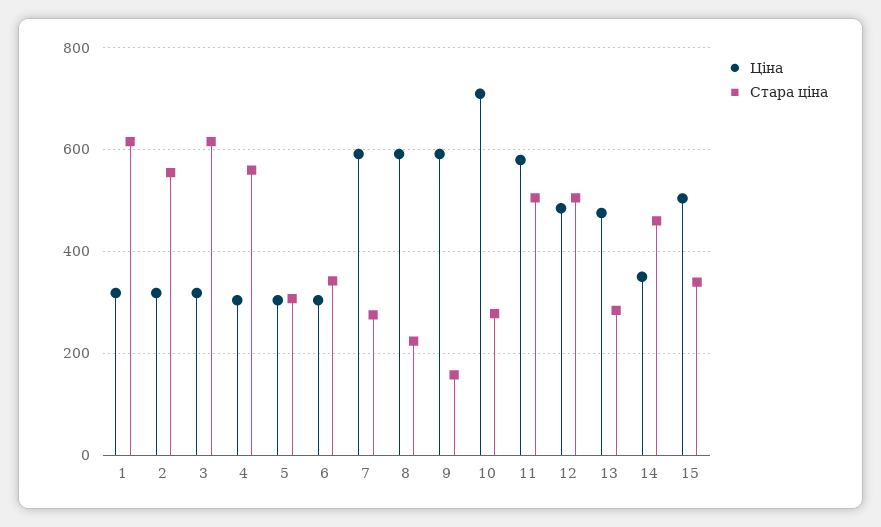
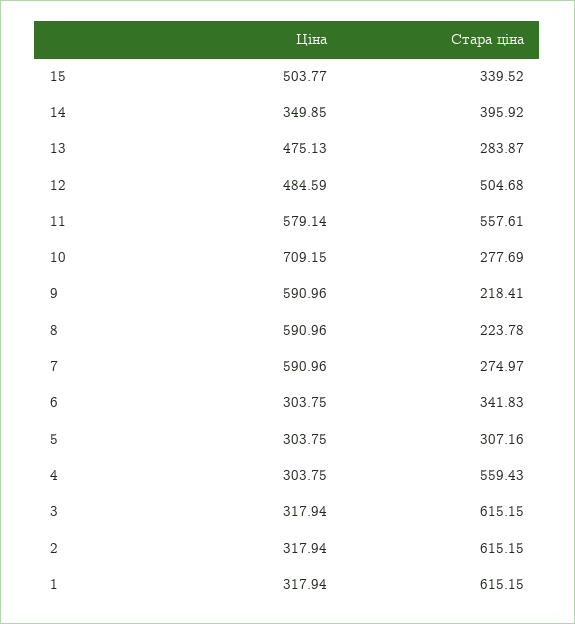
  {
    "Ціна": {
      "1": 317.94,
      "2": 317.94,
      "3": 317.94,
      "4": 303.75,
      "5": 303.75,
      "6": 303.75,
      "7": 590.96,
      "8": 590.96,
      "9": 590.96,
      "10": 709.15,
      "11": 579.14,
      "12": 484.59,
      "13": 475.13,
      "14": 349.85,
      "15": 503.77
    },
    "Стара ціна": {
      "1": 615.15,
-     "2": 560,
+     "2": 615.15,
      "3": 615.15,
      "4": 559.43,
      "5": 307.16,
      "6": 341.83,
      "7": 274.97,
      "8": 223.78,
-     "9": 160,
+     "9": 218.41,
      "10": 277.69,
-     "11": 500,
+     "11": 557.61,
      "12": 504.68,
      "13": 283.87,
-     "14": 460,
+     "14": 395.92,
      "15": 339.52
    }
  }

